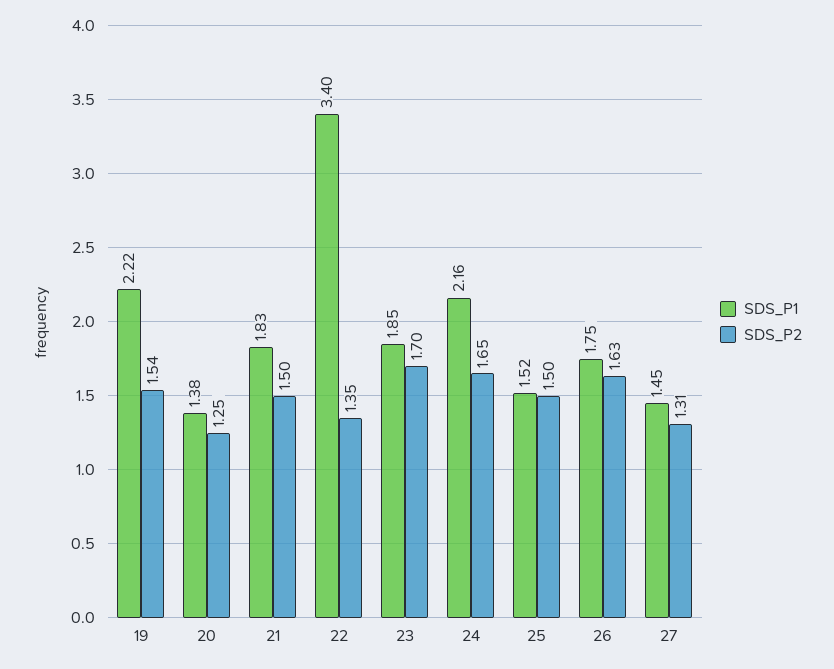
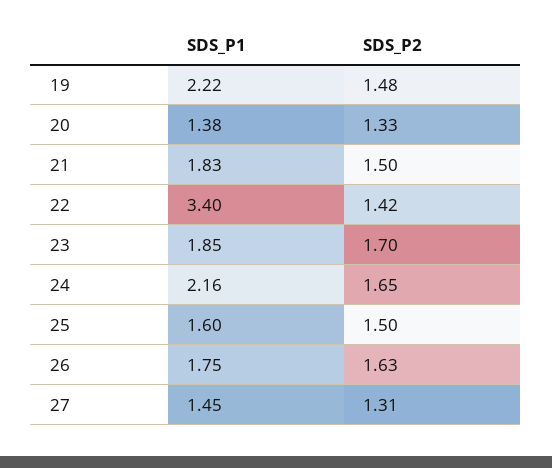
  {
    "SDS_P1": {
      "19": 2.22,
      "20": 1.38,
      "21": 1.83,
      "22": 3.4,
      "23": 1.85,
      "24": 2.16,
-     "25": 1.52,
+     "25": 1.6,
      "26": 1.75,
      "27": 1.45
    },
    "SDS_P2": {
-     "19": 1.54,
+     "19": 1.48,
-     "20": 1.25,
+     "20": 1.33,
      "21": 1.5,
-     "22": 1.35,
+     "22": 1.42,
      "23": 1.7,
      "24": 1.65,
      "25": 1.5,
      "26": 1.63,
      "27": 1.31
    }
  }

